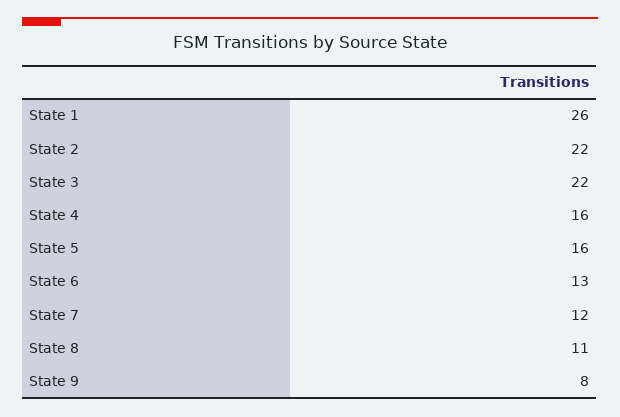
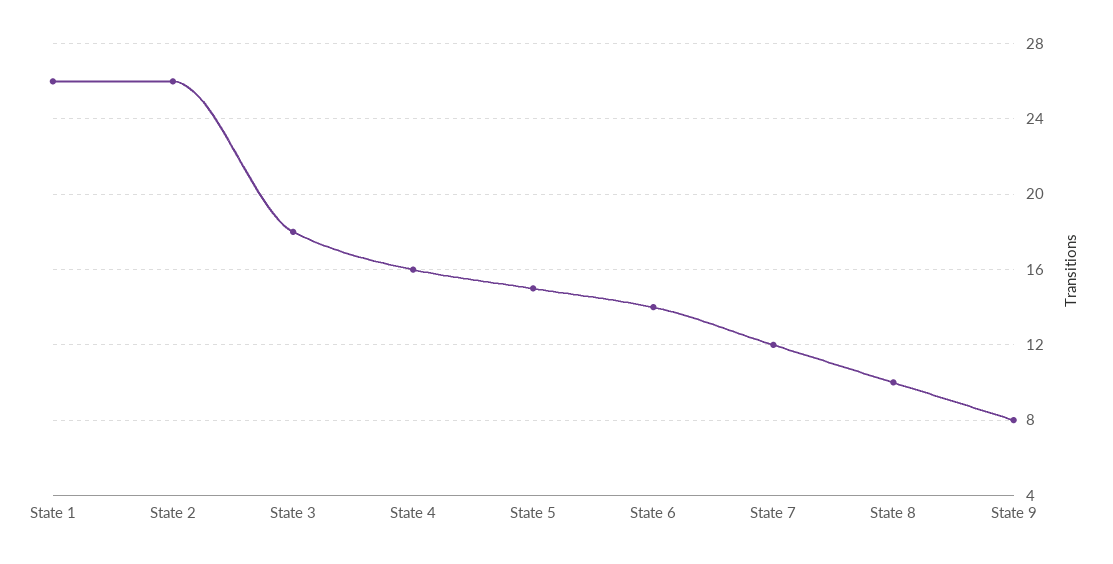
  {
    "State 1": 26,
-   "State 2": 22,
+   "State 2": 26,
-   "State 3": 22,
+   "State 3": 18,
    "State 4": 16,
-   "State 5": 16,
+   "State 5": 15,
-   "State 6": 13,
+   "State 6": 14,
    "State 7": 12,
-   "State 8": 11,
+   "State 8": 10,
    "State 9": 8
  }

